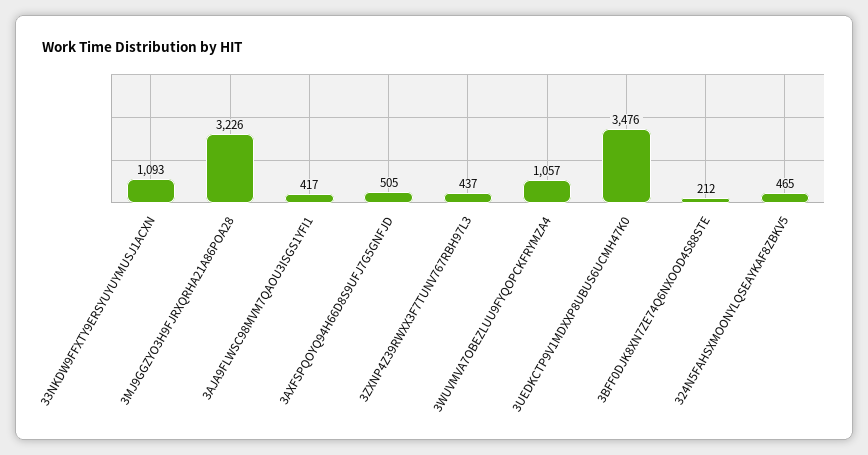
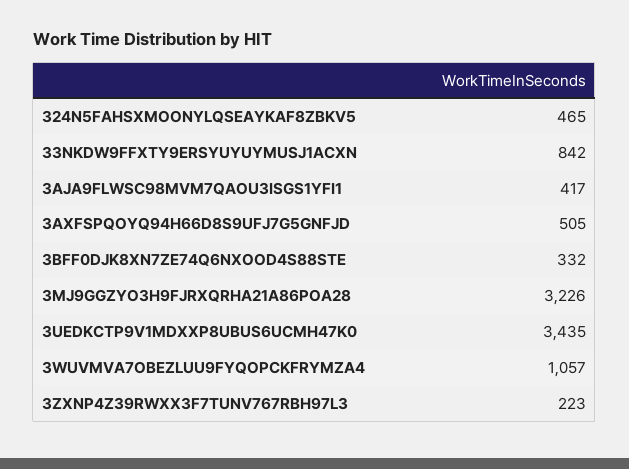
  {
-   "33NKDW9FFXTY9ERSYUYUYMUSJ1ACXN": 1093,
+   "33NKDW9FFXTY9ERSYUYUYMUSJ1ACXN": 842,
    "3MJ9GGZYO3H9FJRXQRHA21A86POA28": 3226,
    "3AJA9FLWSC98MVM7QAOU3ISGS1YFI1": 417,
    "3AXFSPQOYQ94H66D8S9UFJ7G5GNFJD": 505,
-   "3ZXNP4Z39RWXX3F7TUNV767RBH97L3": 437,
+   "3ZXNP4Z39RWXX3F7TUNV767RBH97L3": 223,
    "3WUVMVA7OBEZLUU9FYQOPCKFRYMZA4": 1057,
-   "3UEDKCTP9V1MDXXP8UBUS6UCMH47K0": 3476,
+   "3UEDKCTP9V1MDXXP8UBUS6UCMH47K0": 3435,
-   "3BFF0DJK8XN7ZE74Q6NXOOD4S88STE": 212,
+   "3BFF0DJK8XN7ZE74Q6NXOOD4S88STE": 332,
    "324N5FAHSXMOONYLQSEAYKAF8ZBKV5": 465
  }

